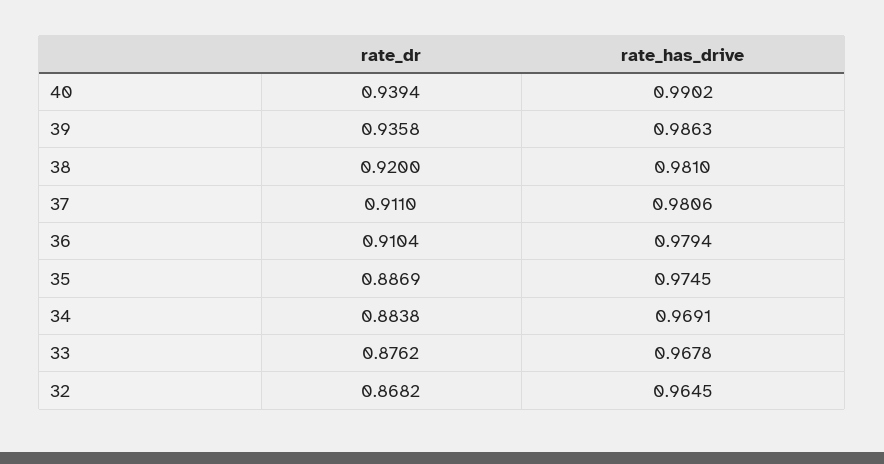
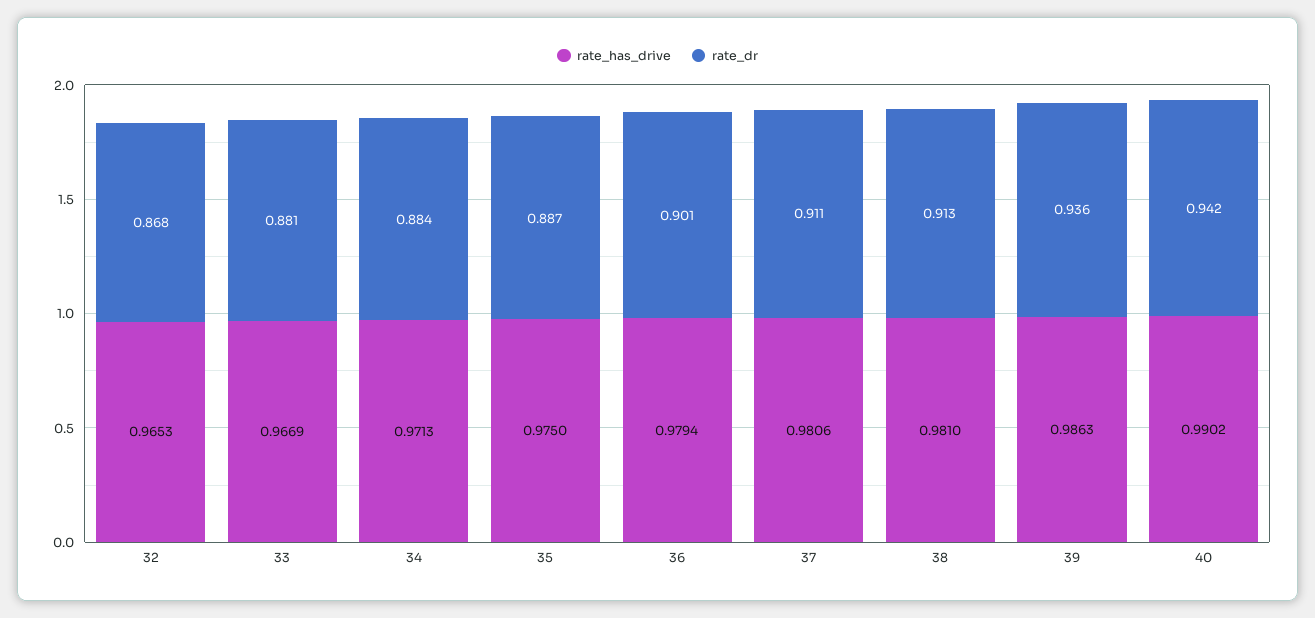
  {
    "rate_dr": {
-     "40": 0.9394,
+     "40": 0.942,
      "39": 0.9358,
-     "38": 0.92,
+     "38": 0.913,
      "37": 0.911,
-     "36": 0.9104,
+     "36": 0.901,
      "35": 0.8869,
      "34": 0.8838,
-     "33": 0.8762,
+     "33": 0.881,
      "32": 0.8682
    },
    "rate_has_drive": {
      "40": 0.9902,
      "39": 0.9863,
      "38": 0.981,
      "37": 0.9806,
      "36": 0.9794,
-     "35": 0.9745,
+     "35": 0.975,
-     "34": 0.9691,
+     "34": 0.9713,
-     "33": 0.9678,
+     "33": 0.9669,
-     "32": 0.9645
+     "32": 0.9653
    }
  }

